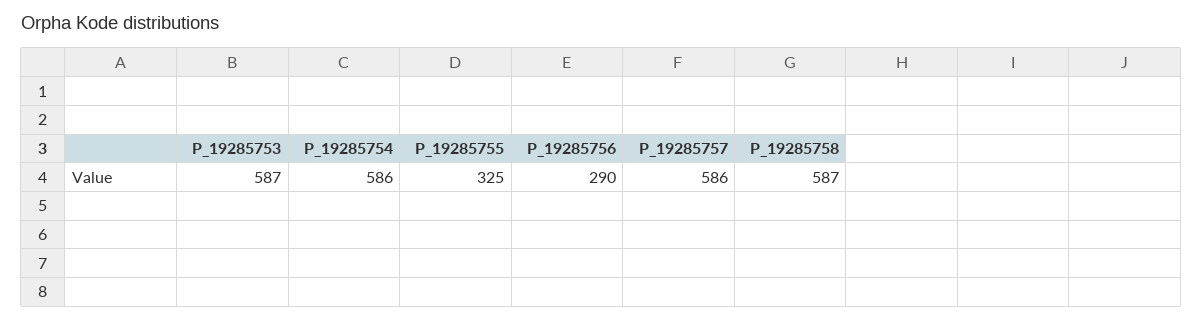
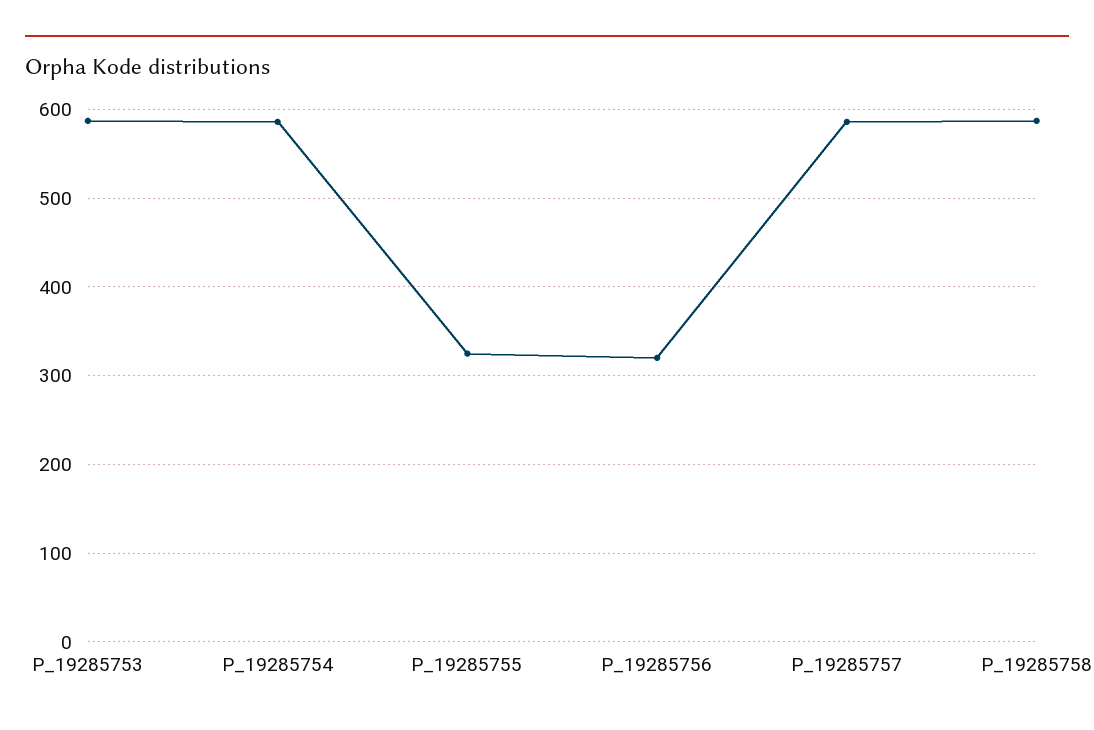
  {
    "P_19285753": 587,
    "P_19285754": 586,
    "P_19285755": 325,
-   "P_19285756": 290,
+   "P_19285756": 320,
    "P_19285757": 586,
    "P_19285758": 587
  }

